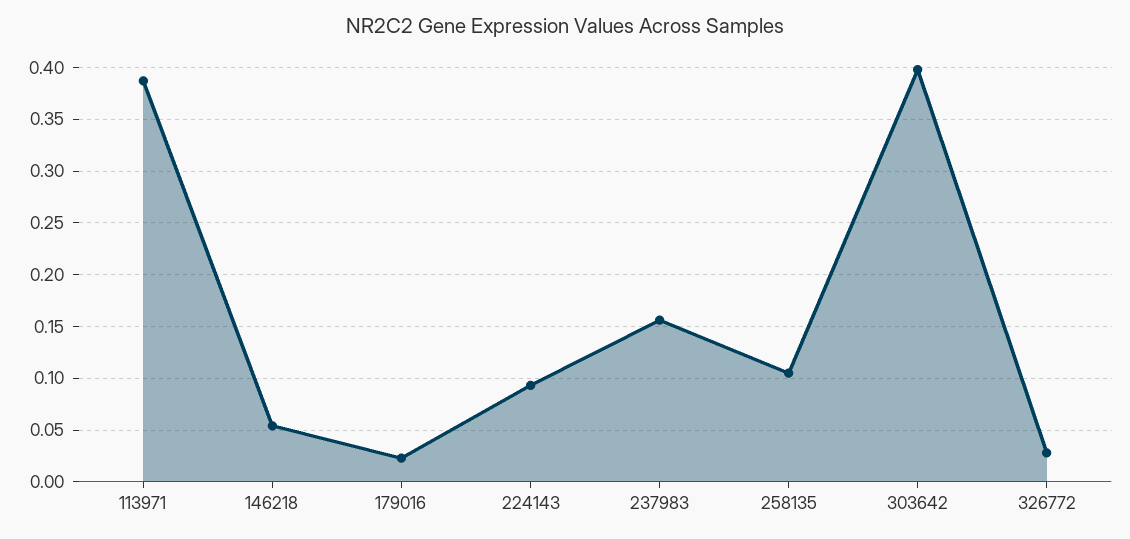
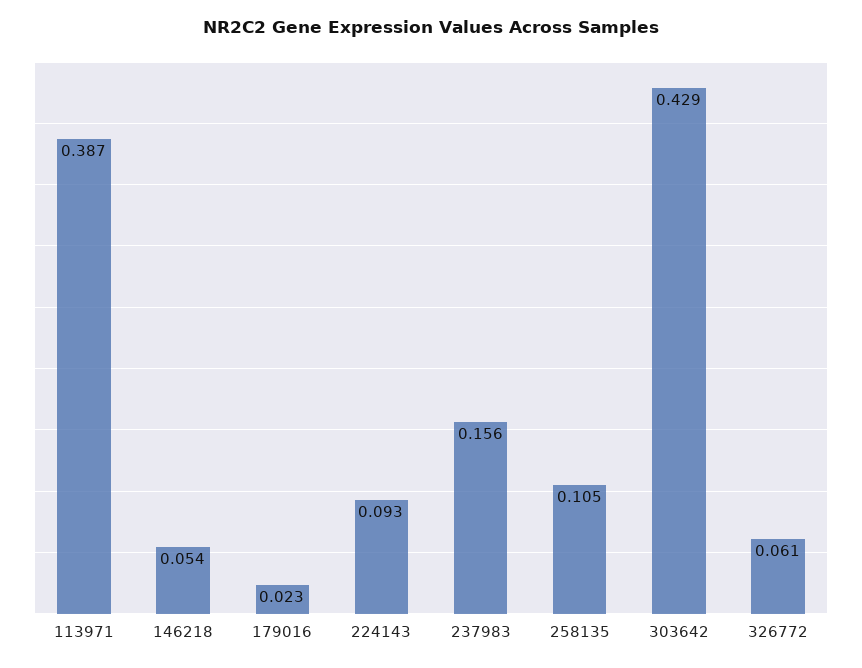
  {
    "113971": 0.387,
    "146218": 0.054,
    "179016": 0.023,
    "224143": 0.093,
    "237983": 0.156,
    "258135": 0.105,
-   "303642": 0.4,
+   "303642": 0.429,
-   "326772": 0.03
+   "326772": 0.061
  }

